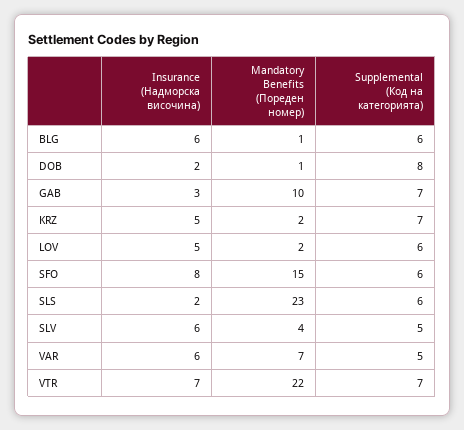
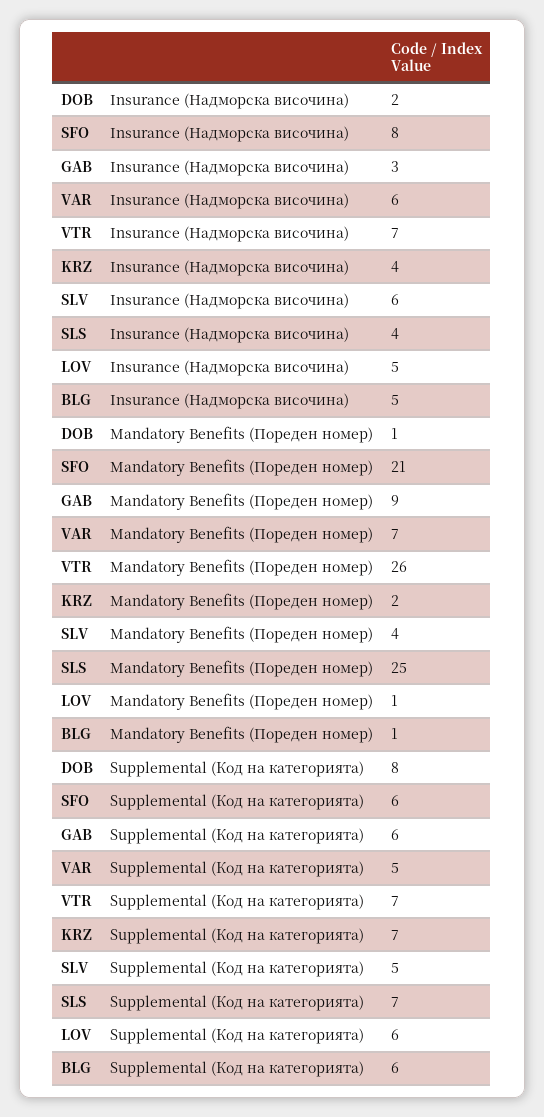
  {
    "Insurance (Надморска височина)": {
-     "BLG": 6,
+     "BLG": 5,
      "DOB": 2,
      "GAB": 3,
-     "KRZ": 5,
+     "KRZ": 4,
      "LOV": 5,
      "SFO": 8,
-     "SLS": 2,
+     "SLS": 4,
      "SLV": 6,
      "VAR": 6,
      "VTR": 7
    },
    "Mandatory Benefits (Пореден номер)": {
      "BLG": 1,
      "DOB": 1,
-     "GAB": 10,
+     "GAB": 9,
      "KRZ": 2,
-     "LOV": 2,
+     "LOV": 1,
-     "SFO": 15,
+     "SFO": 21,
-     "SLS": 23,
+     "SLS": 25,
      "SLV": 4,
      "VAR": 7,
-     "VTR": 22
+     "VTR": 26
    },
    "Supplemental (Код на категорията)": {
      "BLG": 6,
      "DOB": 8,
-     "GAB": 7,
+     "GAB": 6,
      "KRZ": 7,
      "LOV": 6,
      "SFO": 6,
-     "SLS": 6,
+     "SLS": 7,
      "SLV": 5,
      "VAR": 5,
      "VTR": 7
    }
  }

